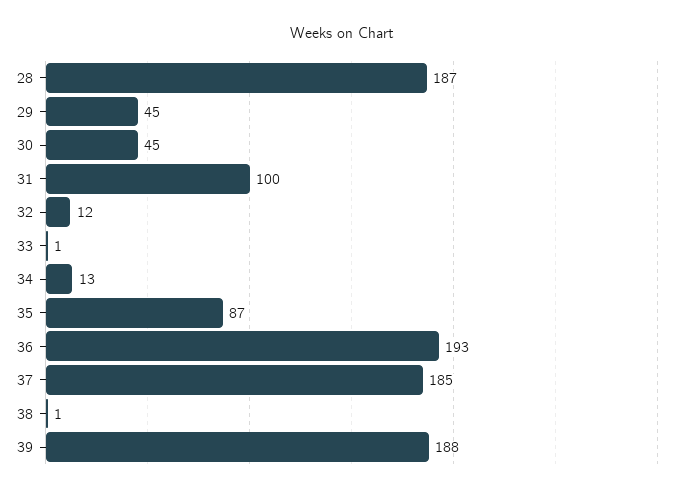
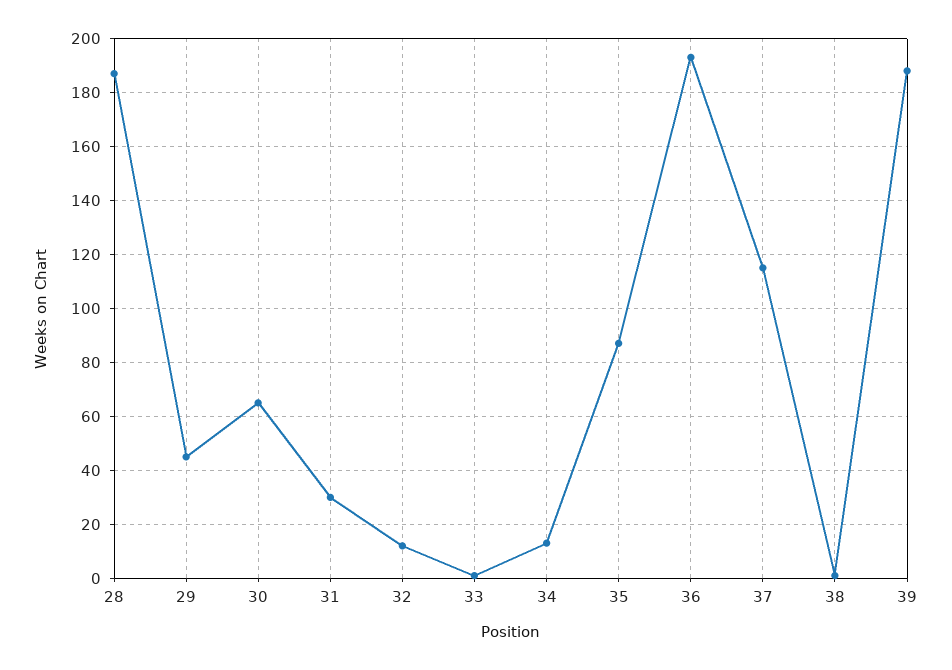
  {
    "28": 187,
    "29": 45,
-   "30": 45,
+   "30": 65,
-   "31": 100,
+   "31": 30,
    "32": 12,
    "33": 1,
    "34": 13,
    "35": 87,
    "36": 193,
-   "37": 185,
+   "37": 115,
    "38": 1,
    "39": 188
  }

